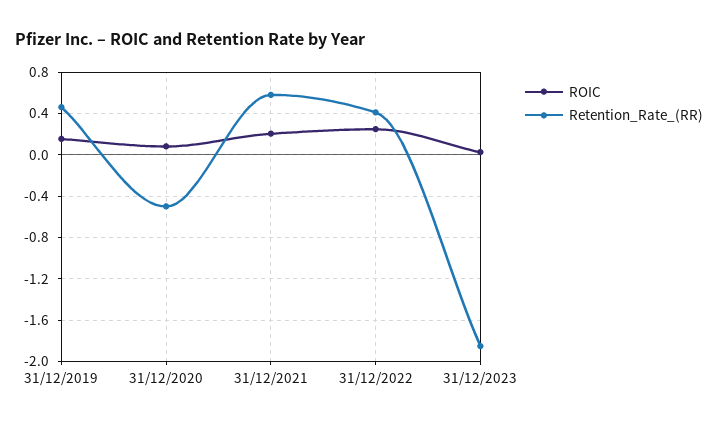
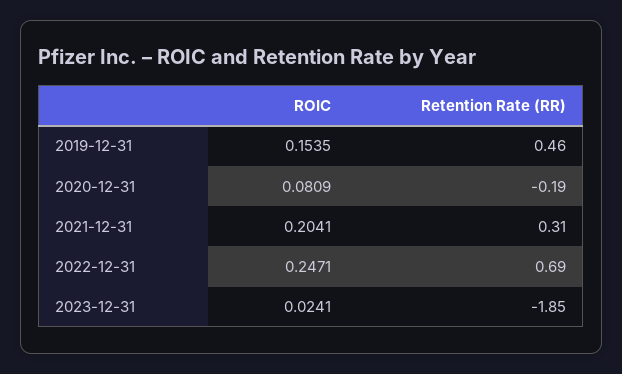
  {
    "ROIC": {
      "31/12/2019": 0.1535,
      "31/12/2020": 0.0809,
      "31/12/2021": 0.2041,
      "31/12/2022": 0.2471,
      "31/12/2023": 0.0241
    },
    "Retention_Rate_(RR)": {
      "31/12/2019": 0.46,
-     "31/12/2020": -0.5,
+     "31/12/2020": -0.19,
-     "31/12/2021": 0.6,
+     "31/12/2021": 0.31,
-     "31/12/2022": 0.4,
+     "31/12/2022": 0.69,
      "31/12/2023": -1.85
    }
  }

